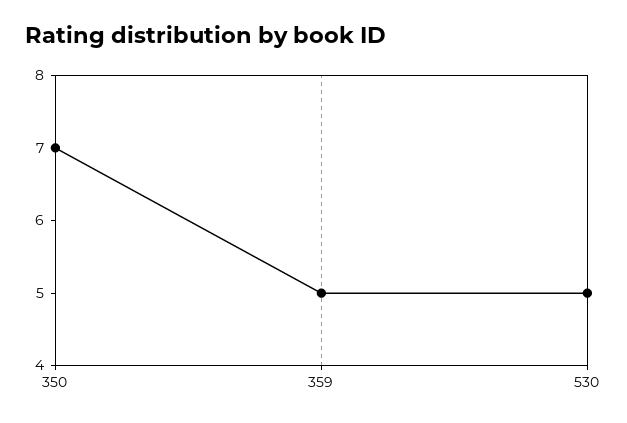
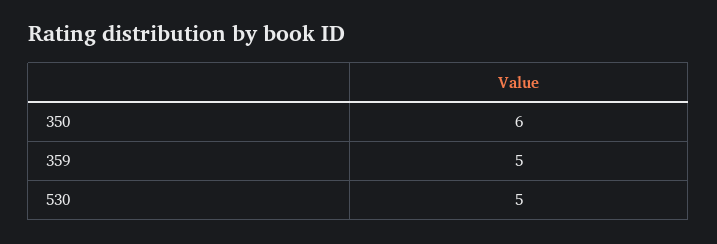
  {
-   "350": 7,
+   "350": 6,
    "359": 5,
    "530": 5
  }

